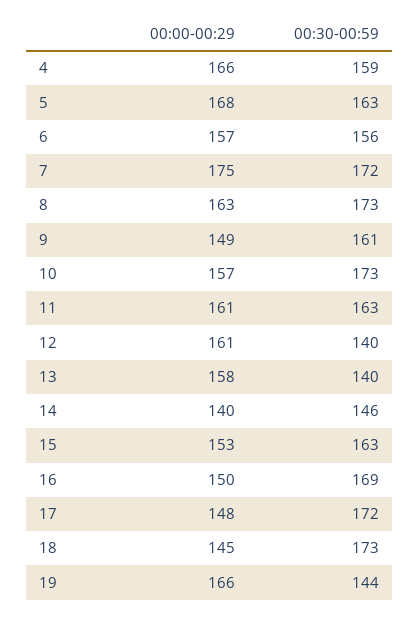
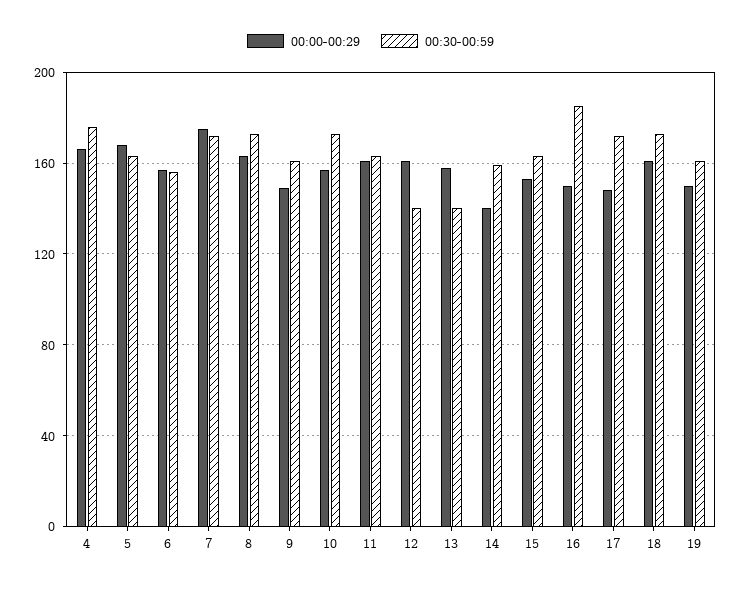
  {
    "00:00-00:29": {
      "4": 166,
      "5": 168,
      "6": 157,
      "7": 175,
      "8": 163,
      "9": 149,
      "10": 157,
      "11": 161,
      "12": 161,
      "13": 158,
      "14": 140,
      "15": 153,
      "16": 150,
      "17": 148,
-     "18": 145,
+     "18": 160,
-     "19": 166
+     "19": 150
    },
    "00:30-00:59": {
-     "4": 159,
+     "4": 175,
      "5": 163,
      "6": 156,
      "7": 172,
      "8": 173,
      "9": 161,
      "10": 173,
      "11": 163,
      "12": 140,
      "13": 140,
-     "14": 146,
+     "14": 160,
      "15": 163,
-     "16": 169,
+     "16": 185,
      "17": 172,
      "18": 173,
-     "19": 144
+     "19": 160
    }
  }

